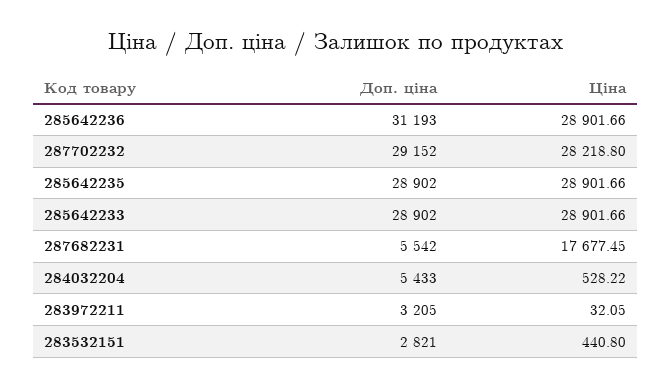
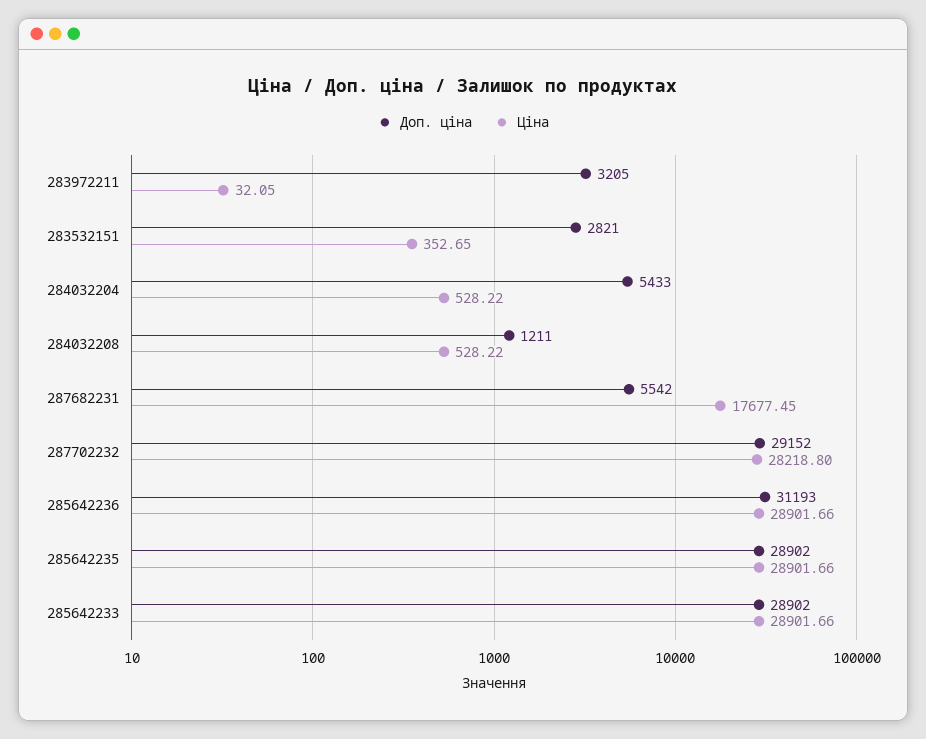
  {
    "Доп. ціна": {
      "285642236": 31193,
      "287702232": 29152,
      "285642235": 28902,
      "285642233": 28902,
      "287682231": 5542,
      "284032204": 5433,
      "283972211": 3205,
-     "283532151": 2821
+     "283532151": 2821,
+     "284032208": 1211
    },
    "Ціна": {
      "285642236": 28901.66,
      "287702232": 28218.8,
      "285642235": 28901.66,
      "285642233": 28901.66,
      "287682231": 17677.45,
      "284032204": 528.22,
      "283972211": 32.05,
-     "283532151": 440.8
+     "283532151": 352.65,
+     "284032208": 528.22
    }
  }

